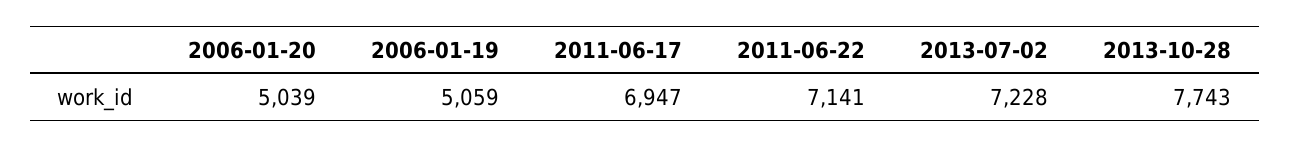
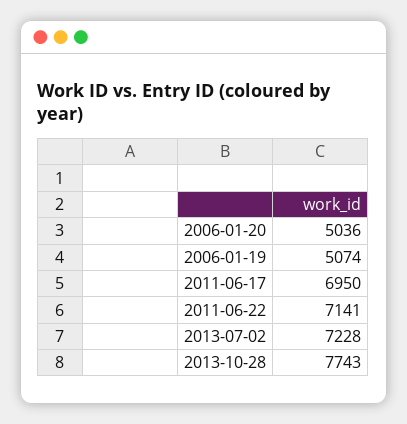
  {
-   "2006-01-20": 5039,
+   "2006-01-20": 5036,
-   "2006-01-19": 5059,
+   "2006-01-19": 5074,
-   "2011-06-17": 6947,
+   "2011-06-17": 6950,
    "2011-06-22": 7141,
    "2013-07-02": 7228,
    "2013-10-28": 7743
  }

